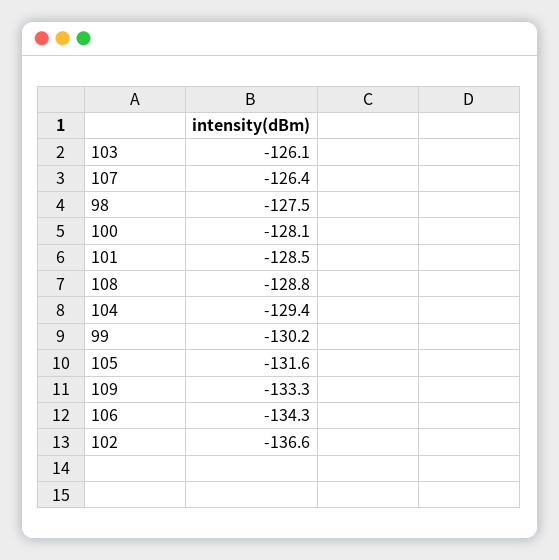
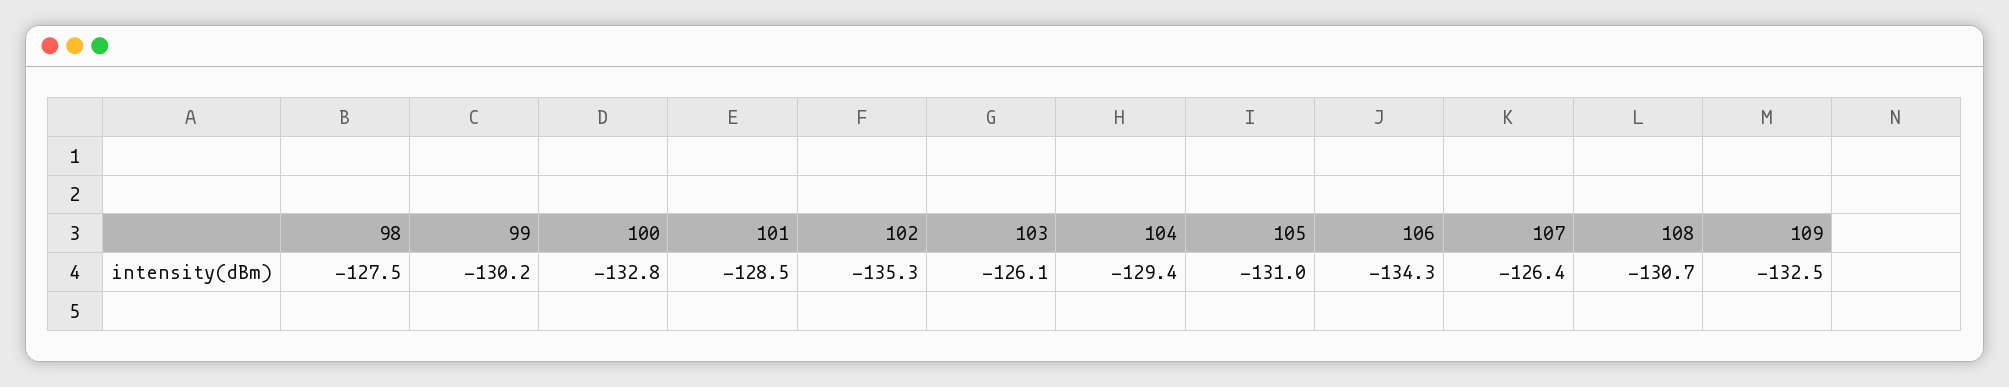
  {
    "103": -126.1,
    "107": -126.4,
    "98": -127.5,
-   "100": -128.1,
+   "100": -132.8,
    "101": -128.5,
-   "108": -128.8,
+   "108": -130.7,
    "104": -129.4,
    "99": -130.2,
-   "105": -131.6,
+   "105": -131,
-   "109": -133.3,
+   "109": -132.5,
    "106": -134.3,
-   "102": -136.6
+   "102": -135.3
  }

